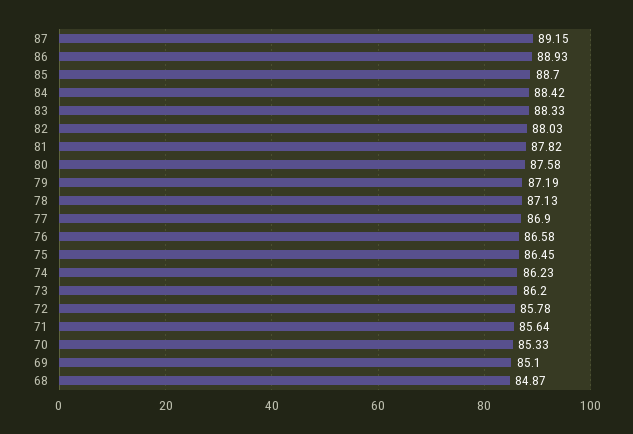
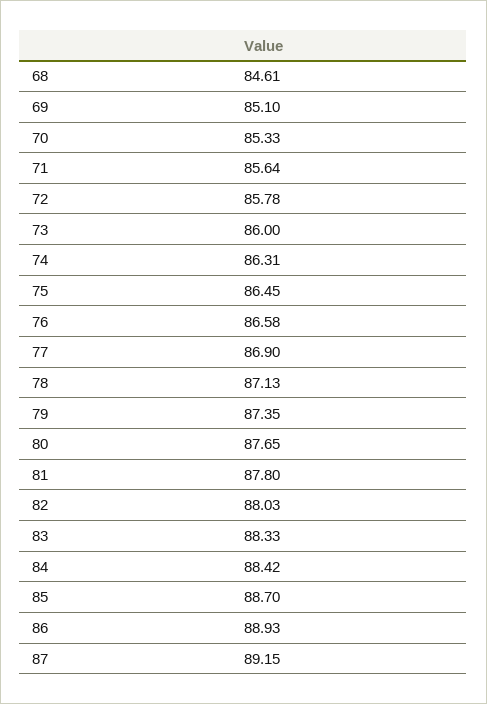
  {
    "87": 89.15,
    "86": 88.93,
    "85": 88.7,
    "84": 88.42,
    "83": 88.33,
    "82": 88.03,
-   "81": 87.82,
+   "81": 87.8,
-   "80": 87.58,
+   "80": 87.65,
-   "79": 87.19,
+   "79": 87.35,
    "78": 87.13,
    "77": 86.9,
    "76": 86.58,
    "75": 86.45,
-   "74": 86.23,
+   "74": 86.31,
-   "73": 86.2,
+   "73": 86,
    "72": 85.78,
    "71": 85.64,
    "70": 85.33,
    "69": 85.1,
-   "68": 84.87
+   "68": 84.61
  }

